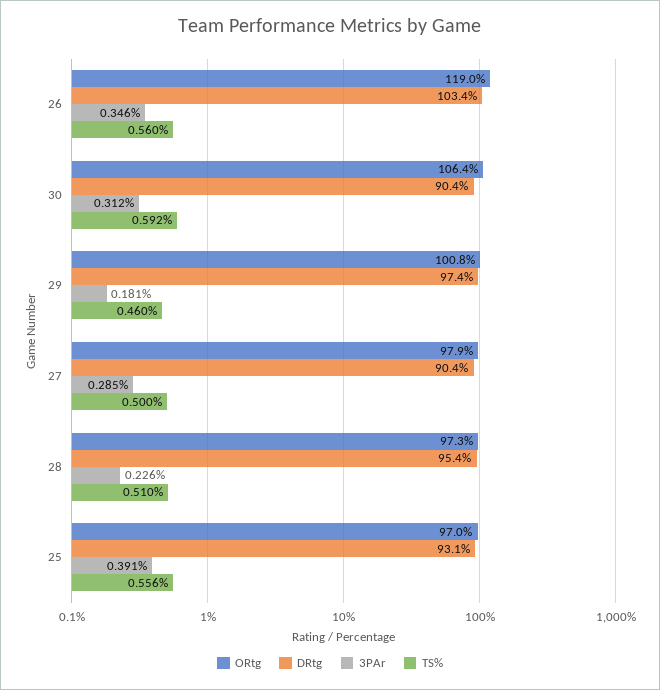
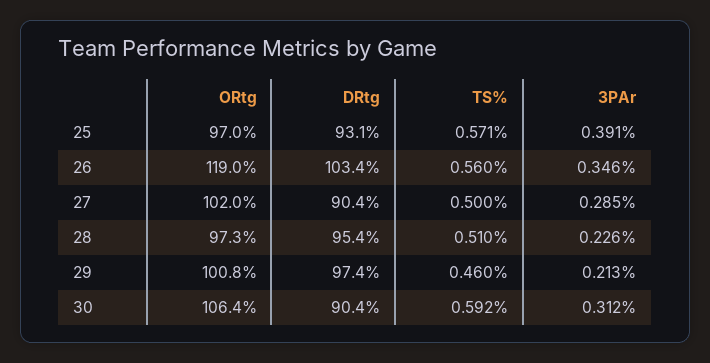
  {
    "ORtg": {
      "26": 119,
      "30": 106.4,
      "29": 100.8,
-     "27": 97.9,
+     "27": 102,
      "28": 97.3,
      "25": 97
    },
    "DRtg": {
      "26": 103.4,
      "30": 90.4,
      "29": 97.4,
      "27": 90.4,
      "28": 95.4,
      "25": 93.1
    },
    "3PAr": {
      "26": 0.346,
      "30": 0.312,
-     "29": 0.181,
+     "29": 0.213,
      "27": 0.285,
      "28": 0.226,
      "25": 0.391
    },
    "TS%": {
      "26": 0.56,
      "30": 0.592,
      "29": 0.46,
      "27": 0.5,
      "28": 0.51,
-     "25": 0.556
+     "25": 0.571
    }
  }

